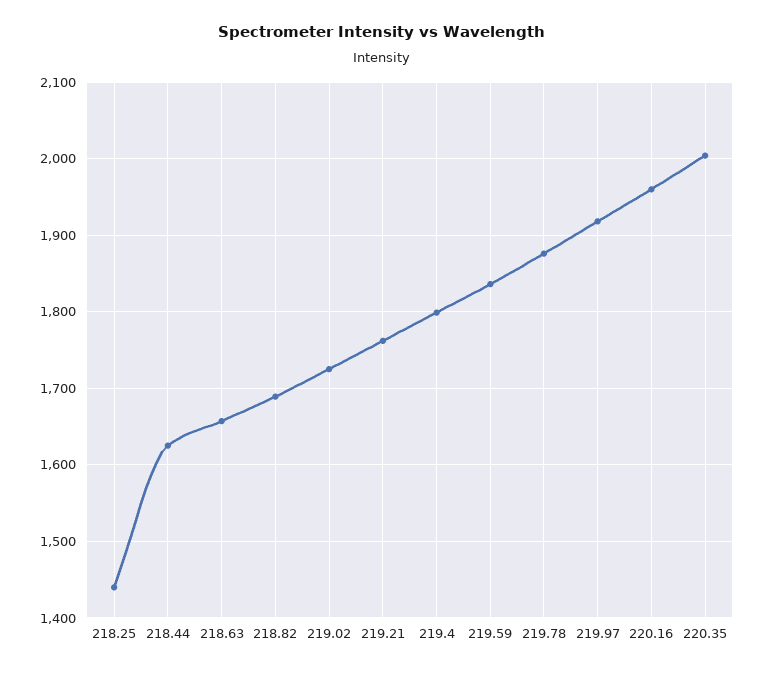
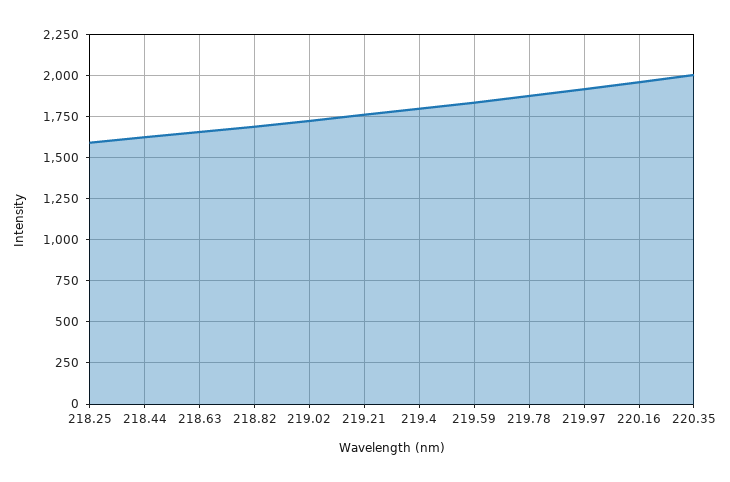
  {
-   "218.25": 1440,
+   "218.25": 1600,
    "218.44": 1630,
    "218.63": 1660,
    "218.82": 1690,
    "219.02": 1730,
    "219.21": 1760,
    "219.4": 1800,
    "219.59": 1840,
    "219.78": 1880,
    "219.97": 1920,
    "220.16": 1960,
    "220.35": 2000
  }

